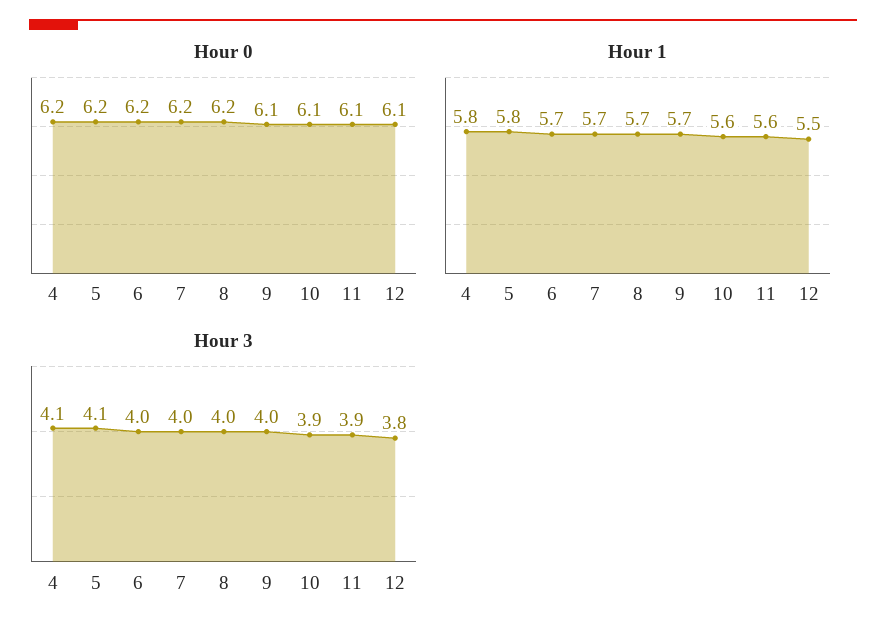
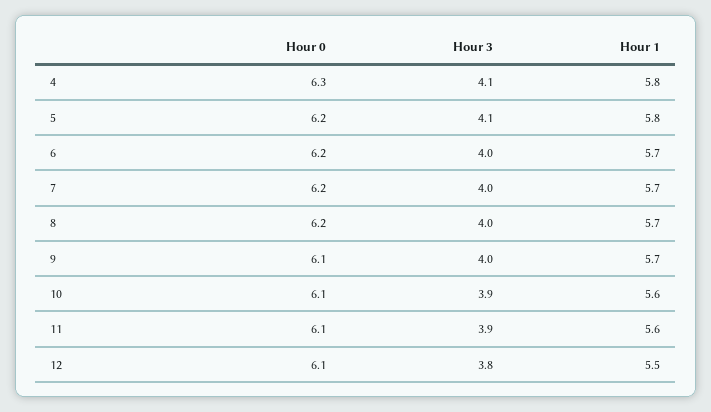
  {
    "Hour 0": {
-     "4": 6.2,
+     "4": 6.3,
      "5": 6.2,
      "6": 6.2,
      "7": 6.2,
      "8": 6.2,
      "9": 6.1,
      "10": 6.1,
      "11": 6.1,
      "12": 6.1
    },
    "Hour 1": {
      "4": 5.8,
      "5": 5.8,
      "6": 5.7,
      "7": 5.7,
      "8": 5.7,
      "9": 5.7,
      "10": 5.6,
      "11": 5.6,
      "12": 5.5
    },
    "Hour 3": {
      "4": 4.1,
      "5": 4.1,
      "6": 4,
      "7": 4,
      "8": 4,
      "9": 4,
      "10": 3.9,
      "11": 3.9,
      "12": 3.8
    }
  }

